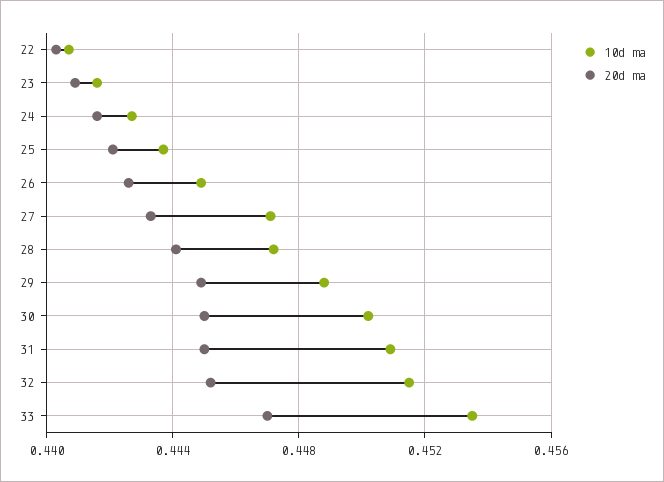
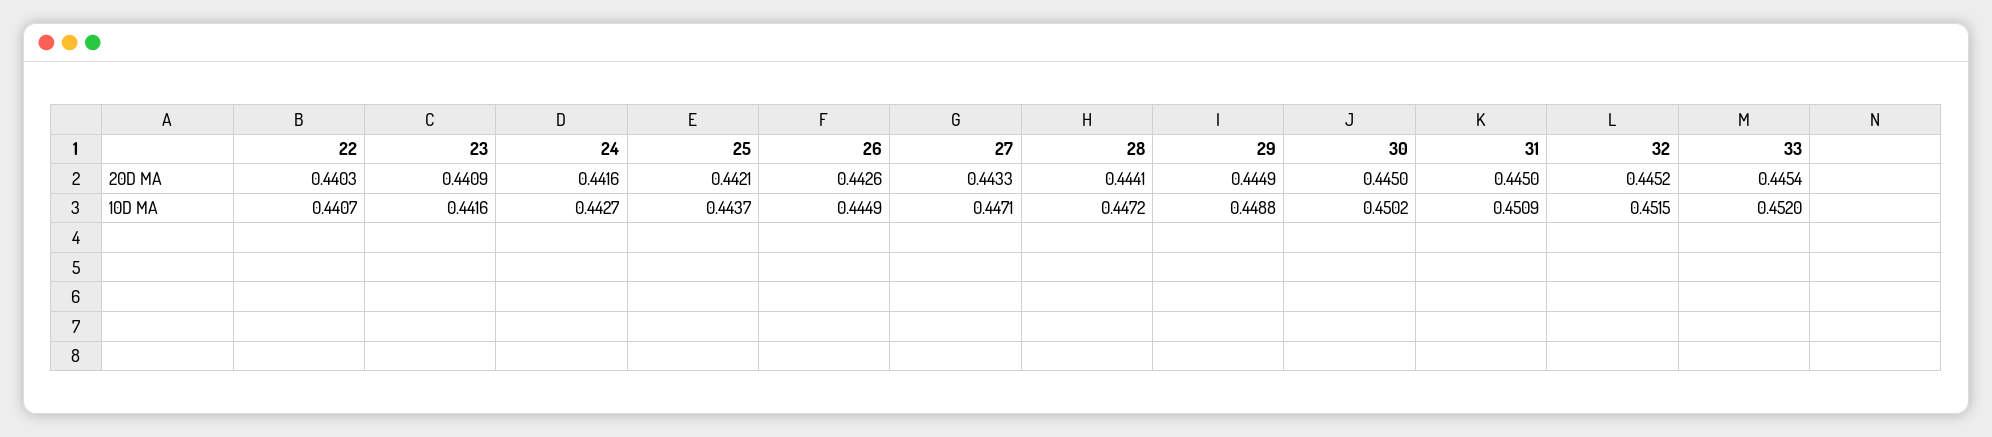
  {
    "10d ma": {
      "22": 0.4407,
      "23": 0.4416,
      "24": 0.4427,
      "25": 0.4437,
      "26": 0.4449,
      "27": 0.4471,
      "28": 0.4472,
      "29": 0.4488,
      "30": 0.4502,
      "31": 0.4509,
      "32": 0.4515,
-     "33": 0.4535
+     "33": 0.452
    },
    "20d ma": {
      "22": 0.4403,
      "23": 0.4409,
      "24": 0.4416,
      "25": 0.4421,
      "26": 0.4426,
      "27": 0.4433,
      "28": 0.4441,
      "29": 0.4449,
      "30": 0.445,
      "31": 0.445,
      "32": 0.4452,
-     "33": 0.447
+     "33": 0.4454
    }
  }

